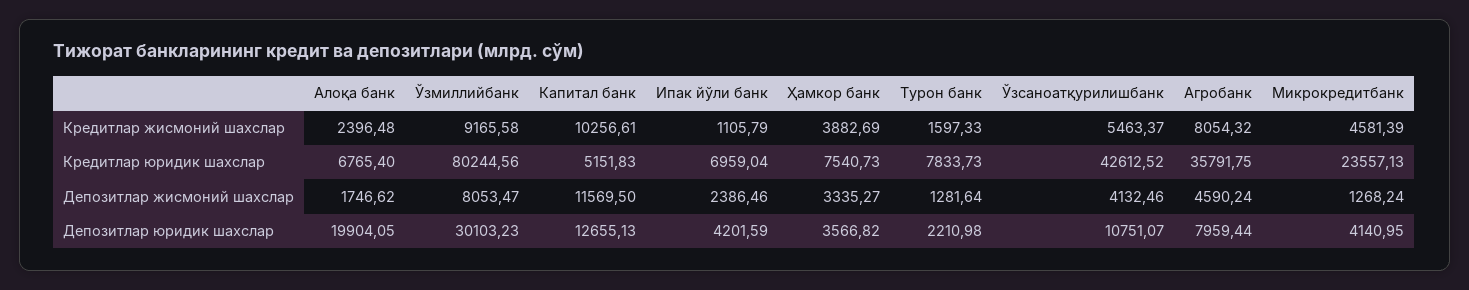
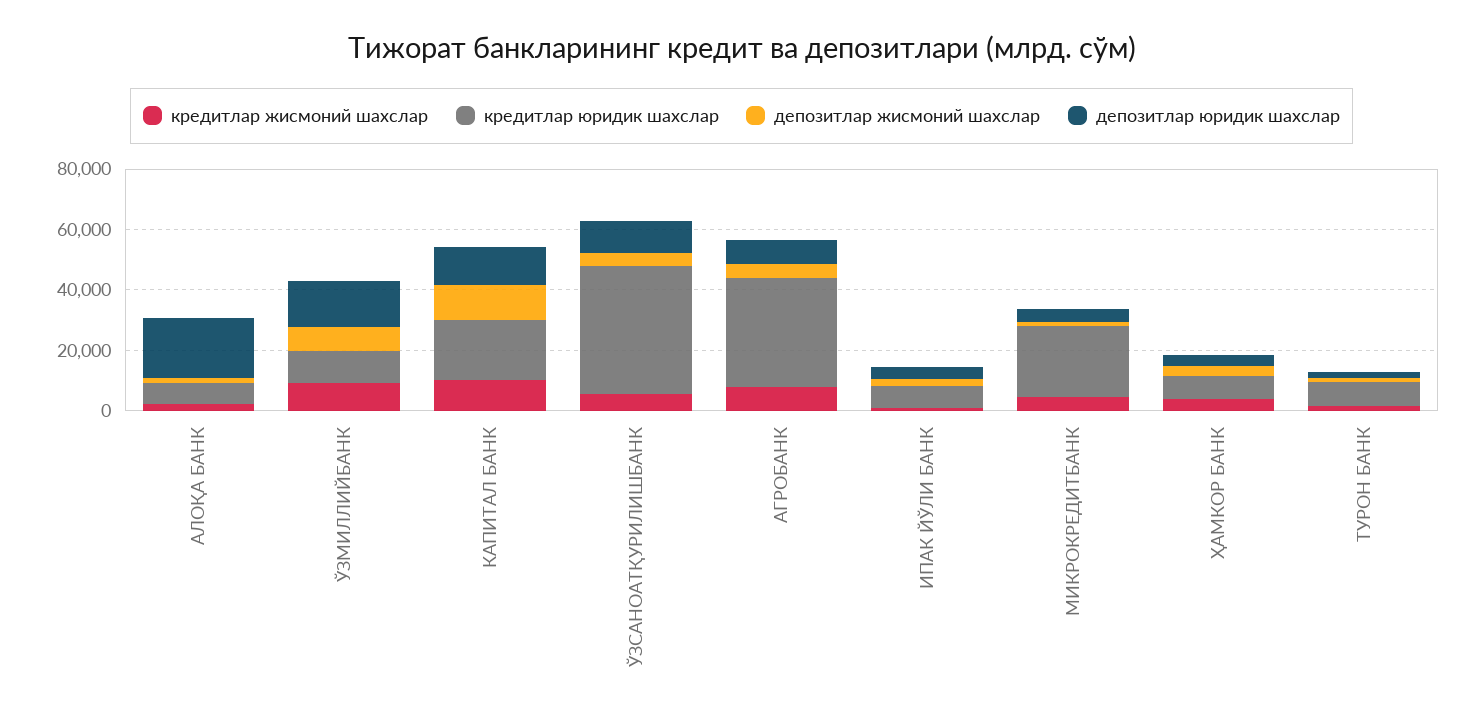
  {
    "Кредитлар жисмоний шахслар": {
      "Алоқа банк": 2396.48,
      "Ўзмиллийбанк": 9165.58,
      "Капитал банк": 10256.61,
      "Ипак йўли банк": 1105.79,
      "Ҳамкор банк": 3882.69,
      "Турон банк": 1597.33,
      "Ўзсаноатқурилишбанк": 5463.37,
      "Агробанк": 8054.32,
      "Микрокредитбанк": 4581.39
    },
    "Кредитлар юридик шахслар": {
      "Алоқа банк": 6765.4,
-     "Ўзмиллийбанк": 80244.56,
+     "Ўзмиллийбанк": 10000,
-     "Капитал банк": 5151.83,
+     "Капитал банк": 20000,
      "Ипак йўли банк": 6959.04,
      "Ҳамкор банк": 7540.73,
      "Турон банк": 7833.73,
      "Ўзсаноатқурилишбанк": 42612.52,
      "Агробанк": 35791.75,
      "Микрокредитбанк": 23557.13
    },
    "Депозитлар жисмоний шахслар": {
      "Алоқа банк": 1746.62,
      "Ўзмиллийбанк": 8053.47,
      "Капитал банк": 11569.5,
      "Ипак йўли банк": 2386.46,
      "Ҳамкор банк": 3335.27,
      "Турон банк": 1281.64,
      "Ўзсаноатқурилишбанк": 4132.46,
      "Агробанк": 4590.24,
      "Микрокредитбанк": 1268.24
    },
    "Депозитлар юридик шахслар": {
      "Алоқа банк": 19904.05,
-     "Ўзмиллийбанк": 30103.23,
+     "Ўзмиллийбанк": 15000,
      "Капитал банк": 12655.13,
      "Ипак йўли банк": 4201.59,
      "Ҳамкор банк": 3566.82,
      "Турон банк": 2210.98,
      "Ўзсаноатқурилишбанк": 10751.07,
      "Агробанк": 7959.44,
      "Микрокредитбанк": 4140.95
    }
  }

